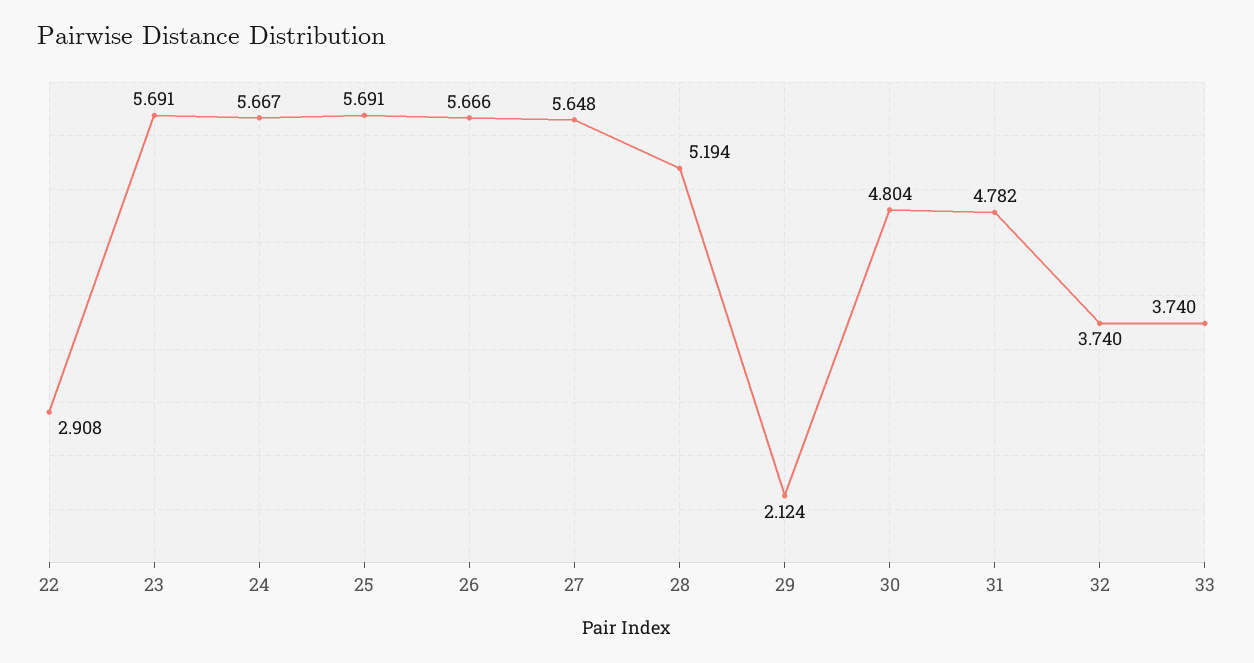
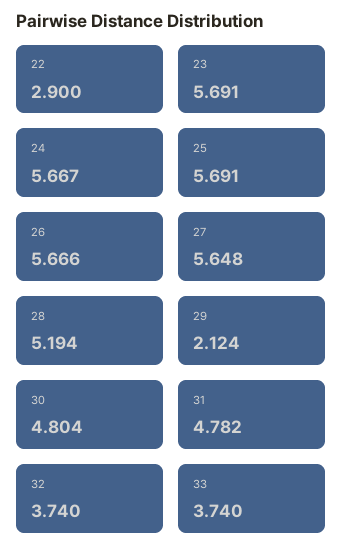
  {
-   "22": 2.908,
+   "22": 2.9,
    "23": 5.691,
    "24": 5.667,
    "25": 5.691,
    "26": 5.666,
    "27": 5.648,
    "28": 5.194,
    "29": 2.124,
    "30": 4.804,
    "31": 4.782,
    "32": 3.74,
    "33": 3.74
  }

